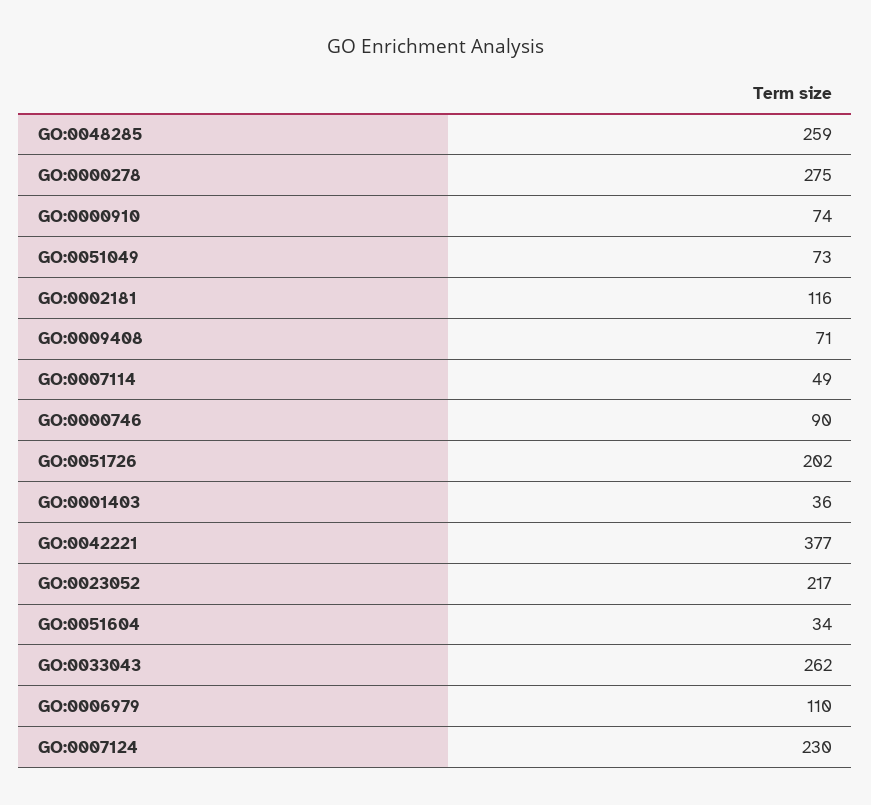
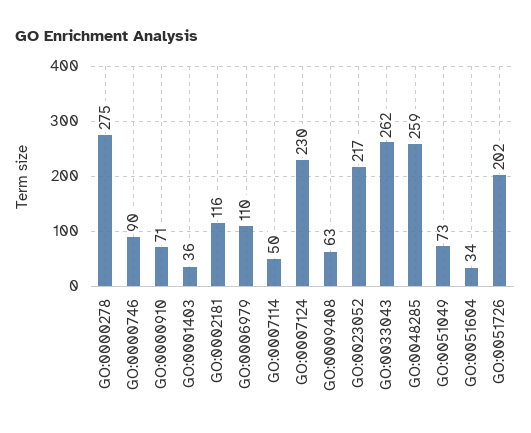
  {
    "GO:0048285": 259,
    "GO:0000278": 275,
-   "GO:0000910": 74,
+   "GO:0000910": 71,
    "GO:0051049": 73,
    "GO:0002181": 116,
-   "GO:0009408": 71,
+   "GO:0009408": 63,
-   "GO:0007114": 49,
+   "GO:0007114": 50,
    "GO:0000746": 90,
    "GO:0051726": 202,
    "GO:0001403": 36,
-   "GO:0042221": 377,
    "GO:0023052": 217,
    "GO:0051604": 34,
    "GO:0033043": 262,
    "GO:0006979": 110,
    "GO:0007124": 230
  }

